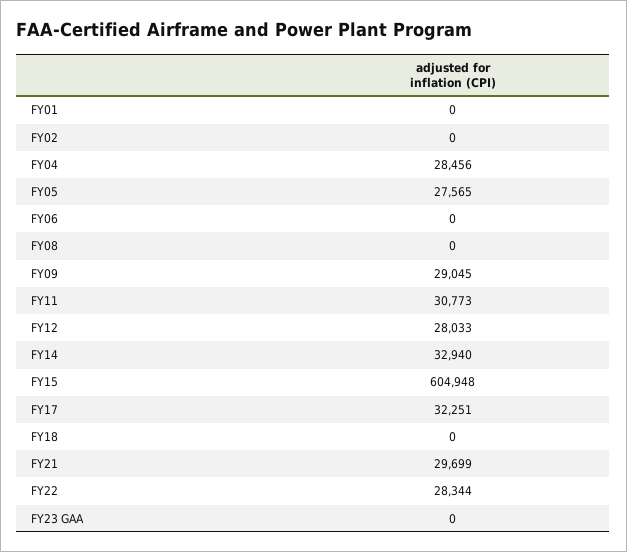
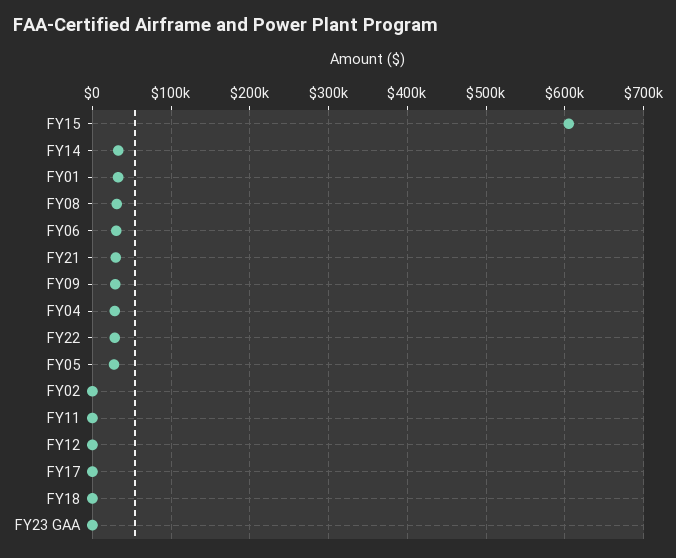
  {
-   "FY01": 0,
+   "FY01": 30000,
    "FY02": 0,
    "FY04": 28456,
    "FY05": 27565,
-   "FY06": 0,
+   "FY06": 30000,
-   "FY08": 0,
+   "FY08": 30000,
    "FY09": 29045,
-   "FY11": 30773,
+   "FY11": 0,
-   "FY12": 28033,
+   "FY12": 0,
    "FY14": 32940,
    "FY15": 604948,
-   "FY17": 32251,
+   "FY17": 0,
    "FY18": 0,
    "FY21": 29699,
    "FY22": 28344,
    "FY23 GAA": 0
  }

